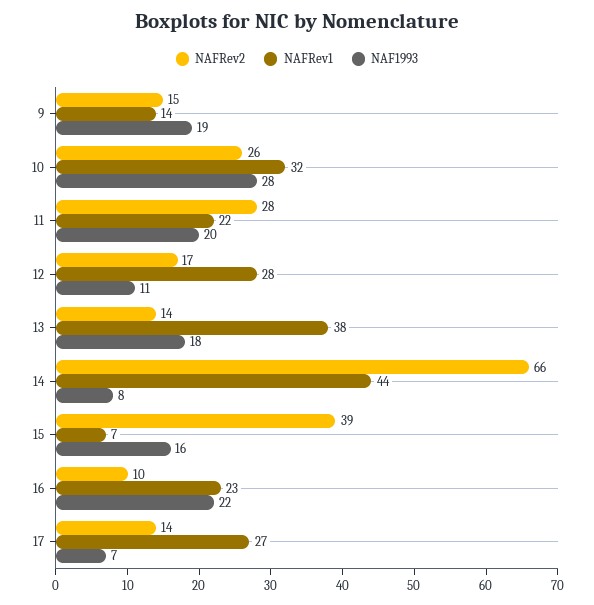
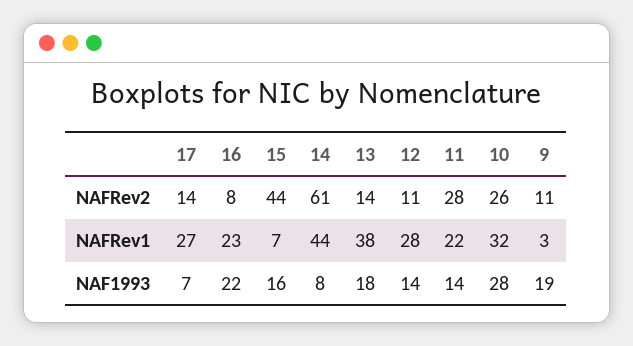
  {
    "NAFRev2": {
-     "9": 15,
+     "9": 11,
      "10": 26,
      "11": 28,
-     "12": 17,
+     "12": 11,
      "13": 14,
-     "14": 66,
+     "14": 61,
-     "15": 39,
+     "15": 44,
-     "16": 10,
+     "16": 8,
      "17": 14
    },
    "NAFRev1": {
-     "9": 14,
+     "9": 3,
      "10": 32,
      "11": 22,
      "12": 28,
      "13": 38,
      "14": 44,
      "15": 7,
      "16": 23,
      "17": 27
    },
    "NAF1993": {
      "9": 19,
      "10": 28,
-     "11": 20,
+     "11": 14,
-     "12": 11,
+     "12": 14,
      "13": 18,
      "14": 8,
      "15": 16,
      "16": 22,
      "17": 7
    }
  }

